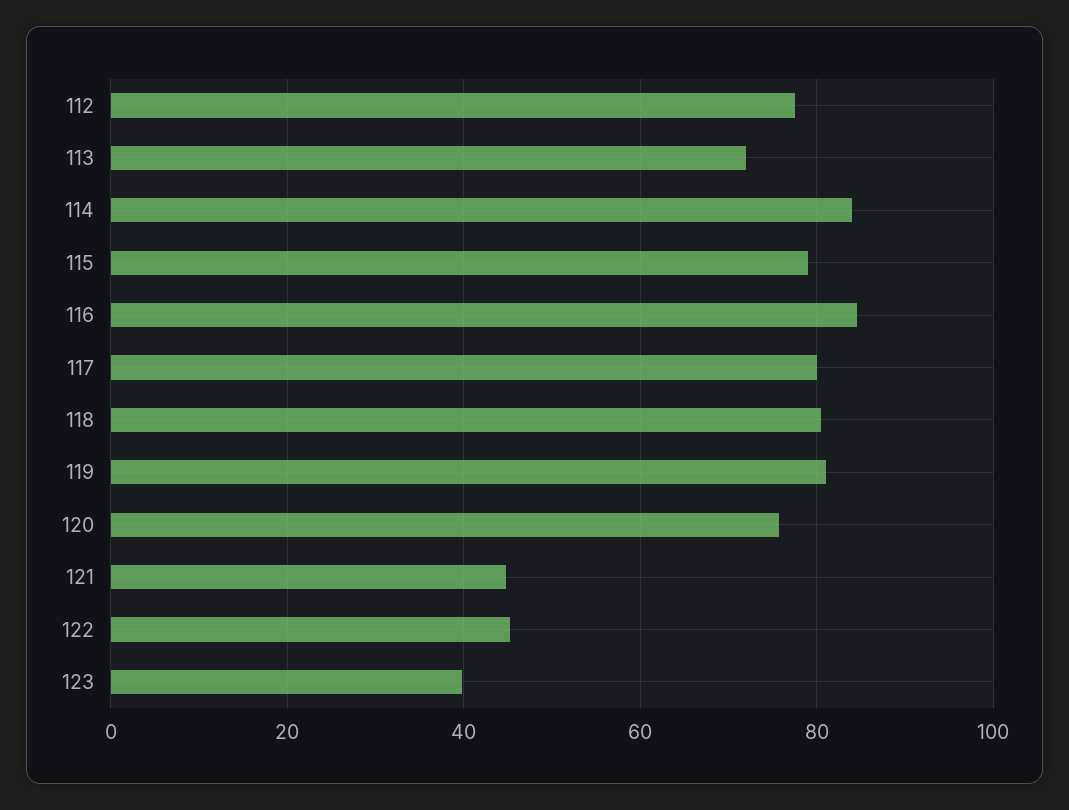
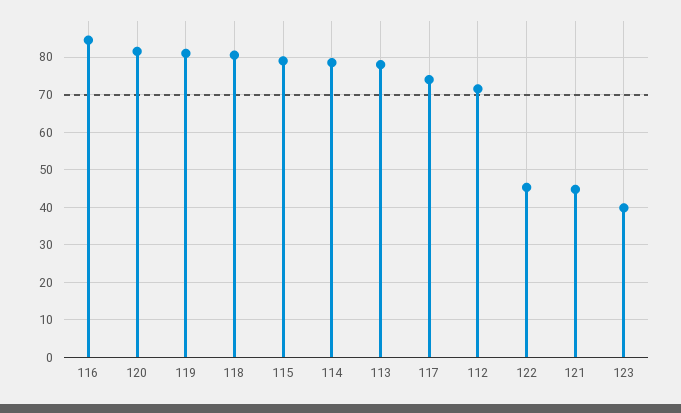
  {
-   "112": 78,
+   "112": 72,
-   "113": 72,
+   "113": 78,
-   "114": 84,
+   "114": 78,
    "115": 80,
    "116": 84,
-   "117": 80,
+   "117": 74,
    "118": 80,
    "119": 82,
-   "120": 76,
+   "120": 82,
    "121": 44,
    "122": 46,
    "123": 40
  }

